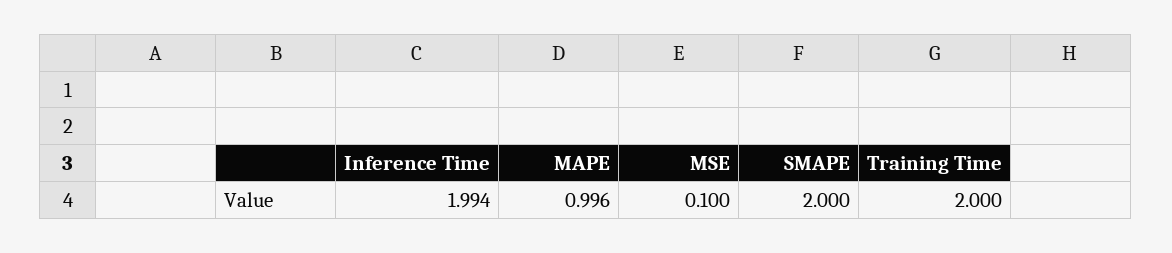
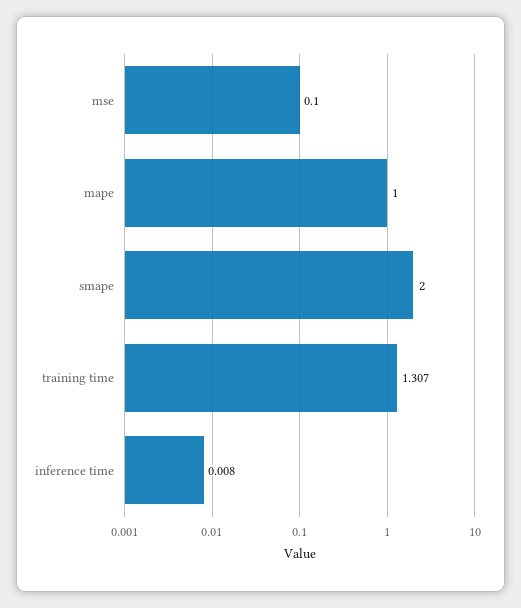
  {
-   "Inference Time": 1.994,
+   "Inference Time": 0.008,
-   "MAPE": 0.996,
+   "MAPE": 1,
    "MSE": 0.1,
    "SMAPE": 2,
-   "Training Time": 2
+   "Training Time": 1.307
  }

